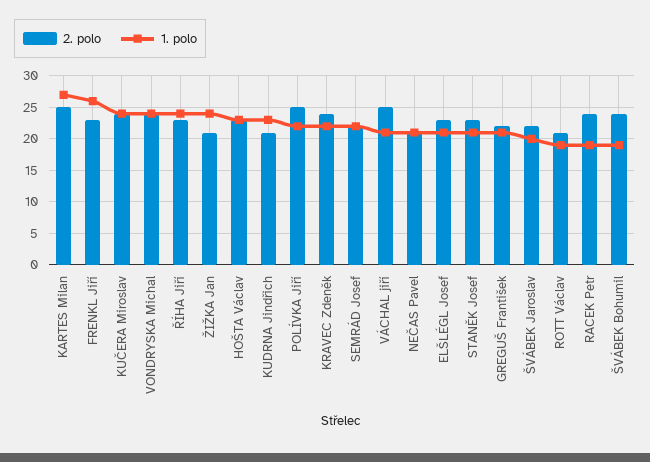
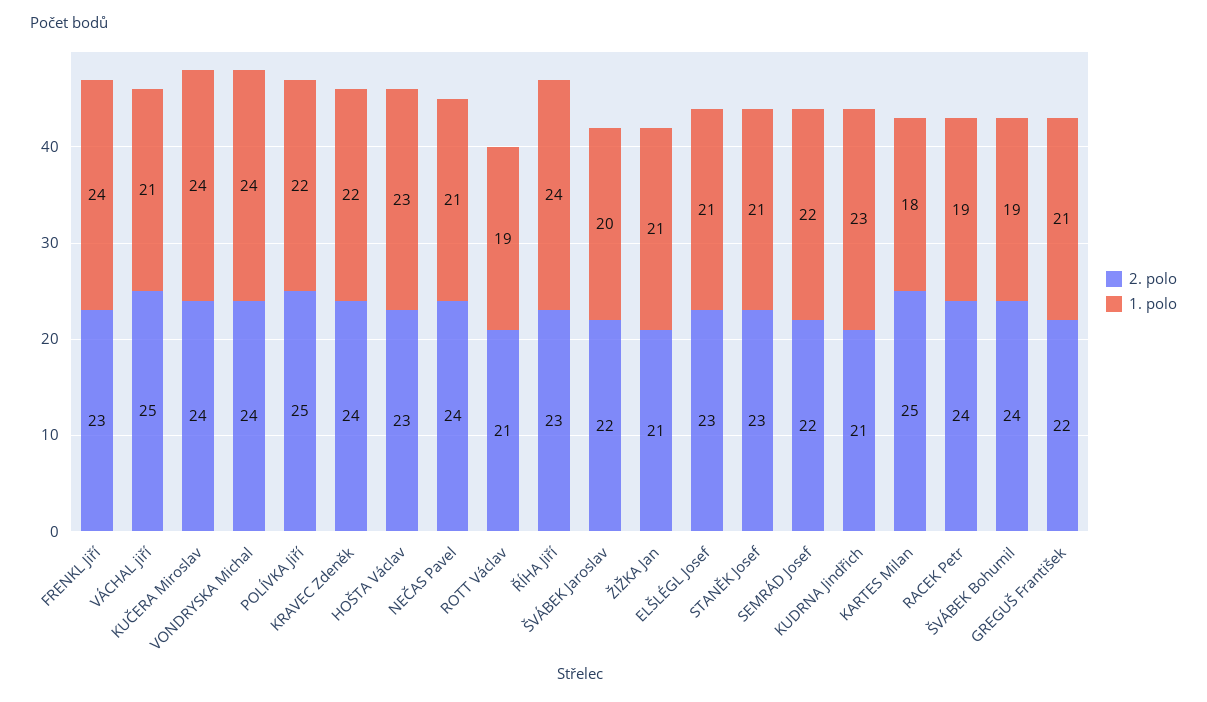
  {
    "2. polo": {
      "KARTES Milan": 25,
      "FRENKL Jiří": 23,
      "KUČERA Miroslav": 24,
      "VONDRYSKA Michal": 24,
      "ŘÍHA Jiří": 23,
      "ŽIŽKA Jan": 21,
      "HOŠTA Václav": 23,
      "KUDRNA Jindřich": 21,
      "POLÍVKA Jiří": 25,
      "KRAVEC Zdeněk": 24,
      "SEMRÁD Josef": 22,
      "VÁCHAL jiří": 25,
-     "NEČAS Pavel": 21,
+     "NEČAS Pavel": 24,
      "ELŠLÉGL Josef": 23,
      "STANĚK Josef": 23,
      "GREGUŠ František": 22,
      "ŠVÁBEK Jaroslav": 22,
      "ROTT Václav": 21,
      "RACEK Petr": 24,
      "ŠVÁBEK Bohumil": 24
    },
    "1. polo": {
-     "KARTES Milan": 27,
+     "KARTES Milan": 18,
-     "FRENKL Jiří": 26,
+     "FRENKL Jiří": 24,
      "KUČERA Miroslav": 24,
      "VONDRYSKA Michal": 24,
      "ŘÍHA Jiří": 24,
-     "ŽIŽKA Jan": 24,
+     "ŽIŽKA Jan": 21,
      "HOŠTA Václav": 23,
      "KUDRNA Jindřich": 23,
      "POLÍVKA Jiří": 22,
      "KRAVEC Zdeněk": 22,
      "SEMRÁD Josef": 22,
      "VÁCHAL jiří": 21,
      "NEČAS Pavel": 21,
      "ELŠLÉGL Josef": 21,
      "STANĚK Josef": 21,
      "GREGUŠ František": 21,
      "ŠVÁBEK Jaroslav": 20,
      "ROTT Václav": 19,
      "RACEK Petr": 19,
      "ŠVÁBEK Bohumil": 19
    }
  }

